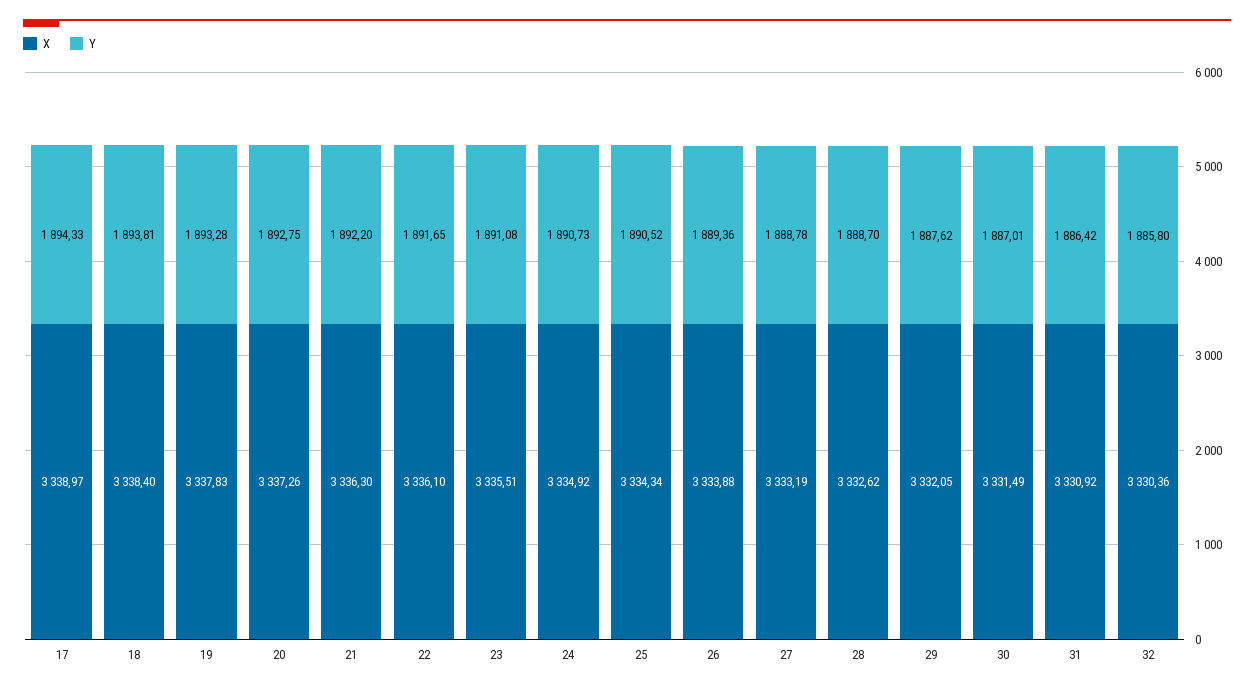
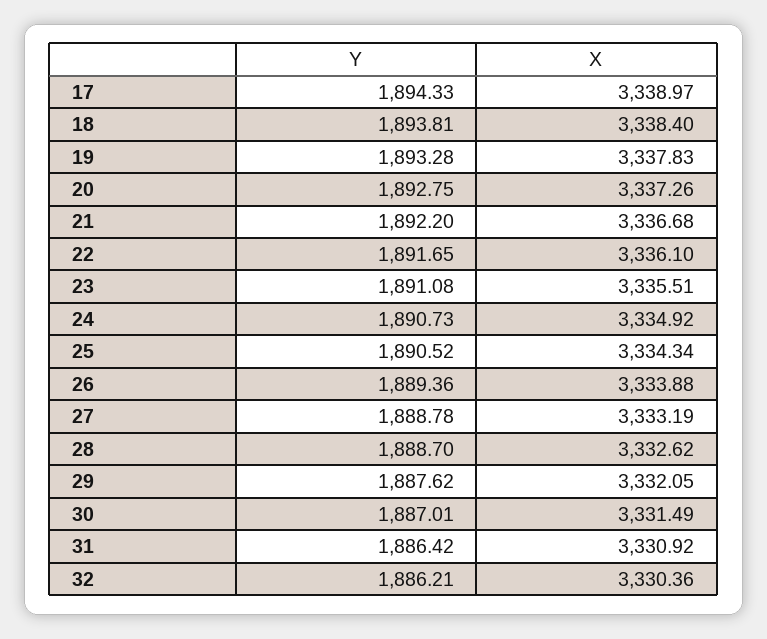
  {
    "X": {
      "17": 3338.97,
      "18": 3338.4,
      "19": 3337.83,
      "20": 3337.26,
-     "21": 3336.3,
+     "21": 3336.68,
      "22": 3336.1,
      "23": 3335.51,
      "24": 3334.92,
      "25": 3334.34,
      "26": 3333.88,
      "27": 3333.19,
      "28": 3332.62,
      "29": 3332.05,
      "30": 3331.49,
      "31": 3330.92,
      "32": 3330.36
    },
    "Y": {
      "17": 1894.33,
      "18": 1893.81,
      "19": 1893.28,
      "20": 1892.75,
      "21": 1892.2,
      "22": 1891.65,
      "23": 1891.08,
      "24": 1890.73,
      "25": 1890.52,
      "26": 1889.36,
      "27": 1888.78,
      "28": 1888.7,
      "29": 1887.62,
      "30": 1887.01,
      "31": 1886.42,
-     "32": 1885.8
+     "32": 1886.21
    }
  }

